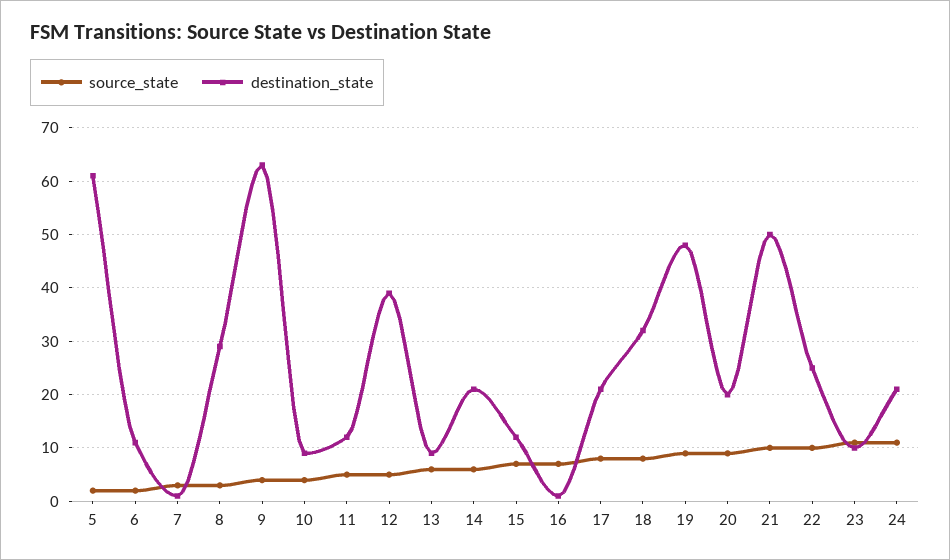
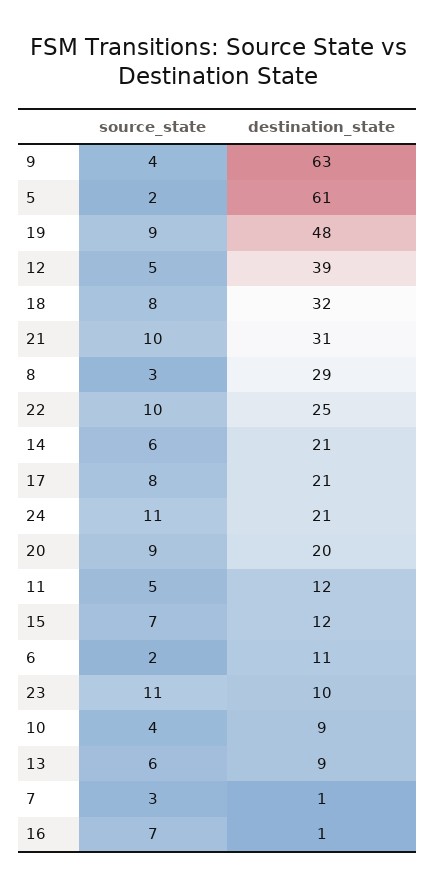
  {
    "source_state": {
      "5": 2,
      "6": 2,
      "7": 3,
      "8": 3,
      "9": 4,
      "10": 4,
      "11": 5,
      "12": 5,
      "13": 6,
      "14": 6,
      "15": 7,
      "16": 7,
      "17": 8,
      "18": 8,
      "19": 9,
      "20": 9,
      "21": 10,
      "22": 10,
      "23": 11,
      "24": 11
    },
    "destination_state": {
      "5": 61,
      "6": 11,
      "7": 1,
      "8": 29,
      "9": 63,
      "10": 9,
      "11": 12,
      "12": 39,
      "13": 9,
      "14": 21,
      "15": 12,
      "16": 1,
      "17": 21,
      "18": 32,
      "19": 48,
      "20": 20,
-     "21": 50,
+     "21": 31,
      "22": 25,
      "23": 10,
      "24": 21
    }
  }

